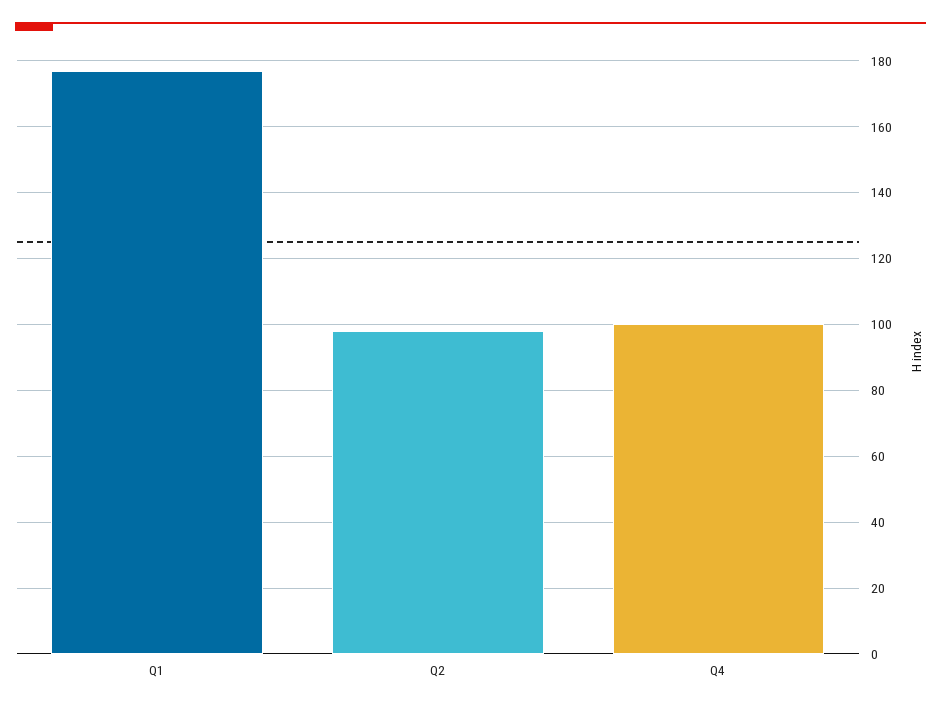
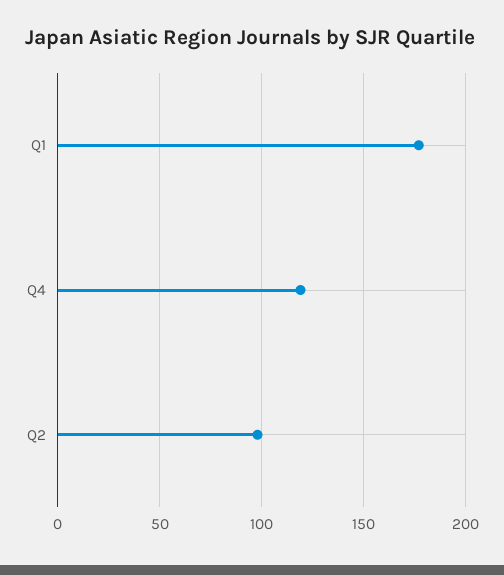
  {
    "Q1": 175,
    "Q2": 100,
-   "Q4": 100
+   "Q4": 120
  }

